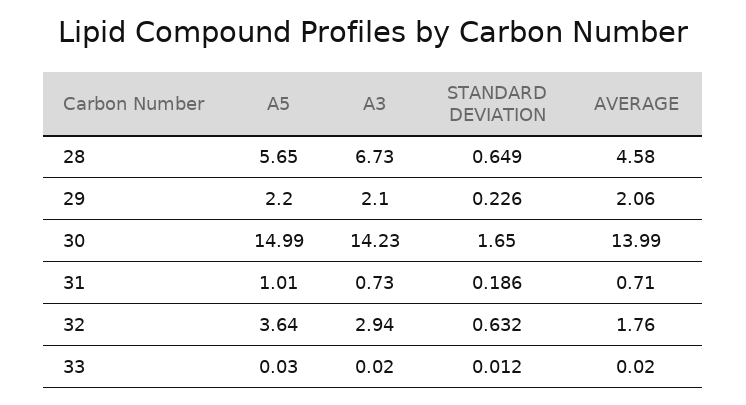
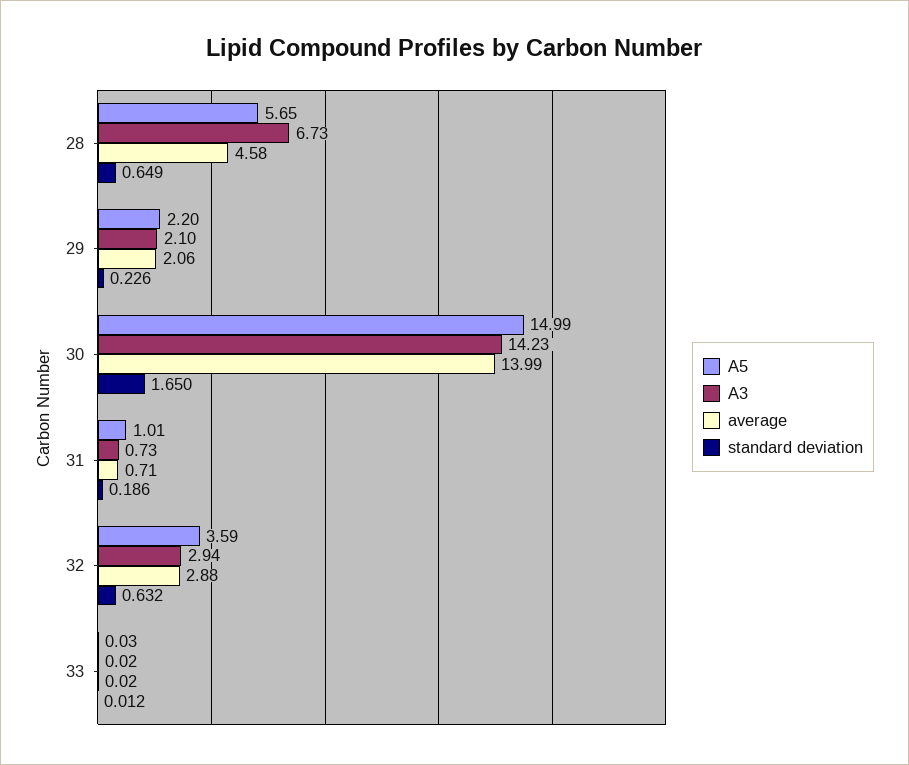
  {
    "A5": {
      "28": 5.65,
      "29": 2.2,
      "30": 14.99,
      "31": 1.01,
-     "32": 3.64,
+     "32": 3.59,
      "33": 0.03
    },
    "A3": {
      "28": 6.73,
      "29": 2.1,
      "30": 14.23,
      "31": 0.73,
      "32": 2.94,
      "33": 0.02
    },
    "STANDARD DEVIATION": {
      "28": 0.649,
      "29": 0.226,
      "30": 1.65,
      "31": 0.186,
      "32": 0.632,
      "33": 0.012
    },
    "AVERAGE": {
      "28": 4.58,
      "29": 2.06,
      "30": 13.99,
      "31": 0.71,
-     "32": 1.76,
+     "32": 2.88,
      "33": 0.02
    }
  }

